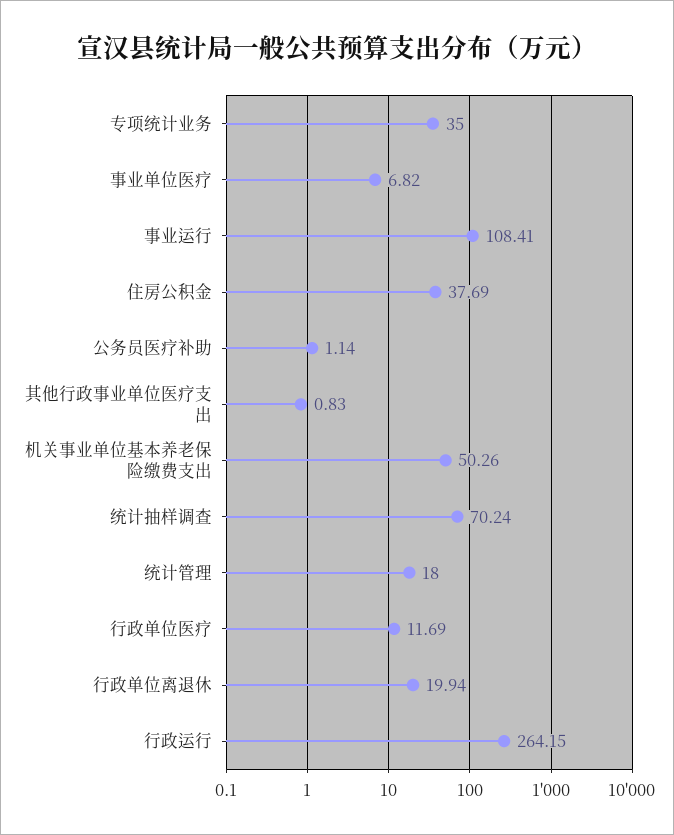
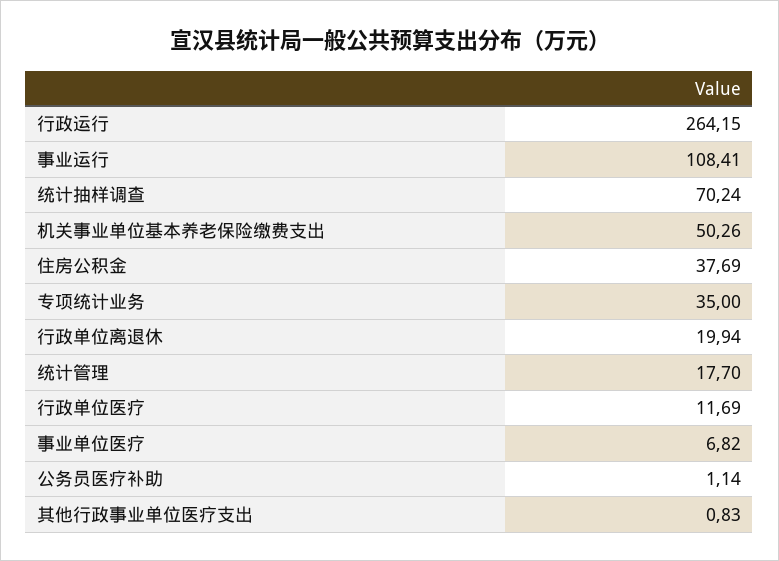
  {
    "专项统计业务": 35,
    "事业单位医疗": 6.82,
    "事业运行": 108.41,
    "住房公积金": 37.69,
    "公务员医疗补助": 1.14,
    "其他行政事业单位医疗支出": 0.83,
    "机关事业单位基本养老保险缴费支出": 50.26,
    "统计抽样调查": 70.24,
-   "统计管理": 18,
+   "统计管理": 17.7,
    "行政单位医疗": 11.69,
    "行政单位离退休": 19.94,
    "行政运行": 264.15
  }

